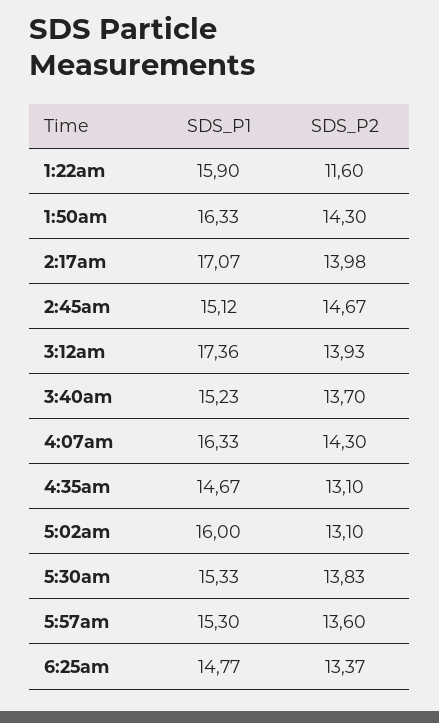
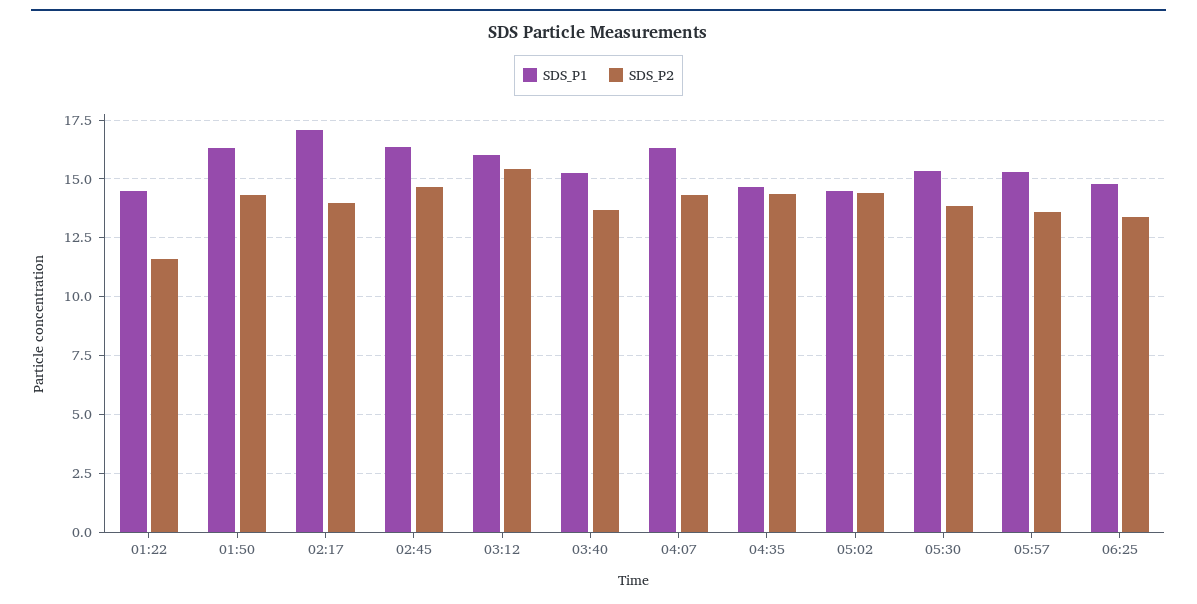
  {
    "SDS_P1": {
-     "1:22am": 15.9,
+     "1:22am": 14.5,
      "1:50am": 16.33,
      "2:17am": 17.07,
-     "2:45am": 15.12,
+     "2:45am": 16.5,
-     "3:12am": 17.36,
+     "3:12am": 16,
      "3:40am": 15.23,
      "4:07am": 16.33,
      "4:35am": 14.67,
-     "5:02am": 16,
+     "5:02am": 14.5,
      "5:30am": 15.33,
      "5:57am": 15.3,
      "6:25am": 14.77
    },
    "SDS_P2": {
      "1:22am": 11.6,
      "1:50am": 14.3,
      "2:17am": 13.98,
      "2:45am": 14.67,
-     "3:12am": 13.93,
+     "3:12am": 15.5,
      "3:40am": 13.7,
      "4:07am": 14.3,
-     "4:35am": 13.1,
+     "4:35am": 14.5,
-     "5:02am": 13.1,
+     "5:02am": 14.5,
      "5:30am": 13.83,
      "5:57am": 13.6,
      "6:25am": 13.37
    }
  }

